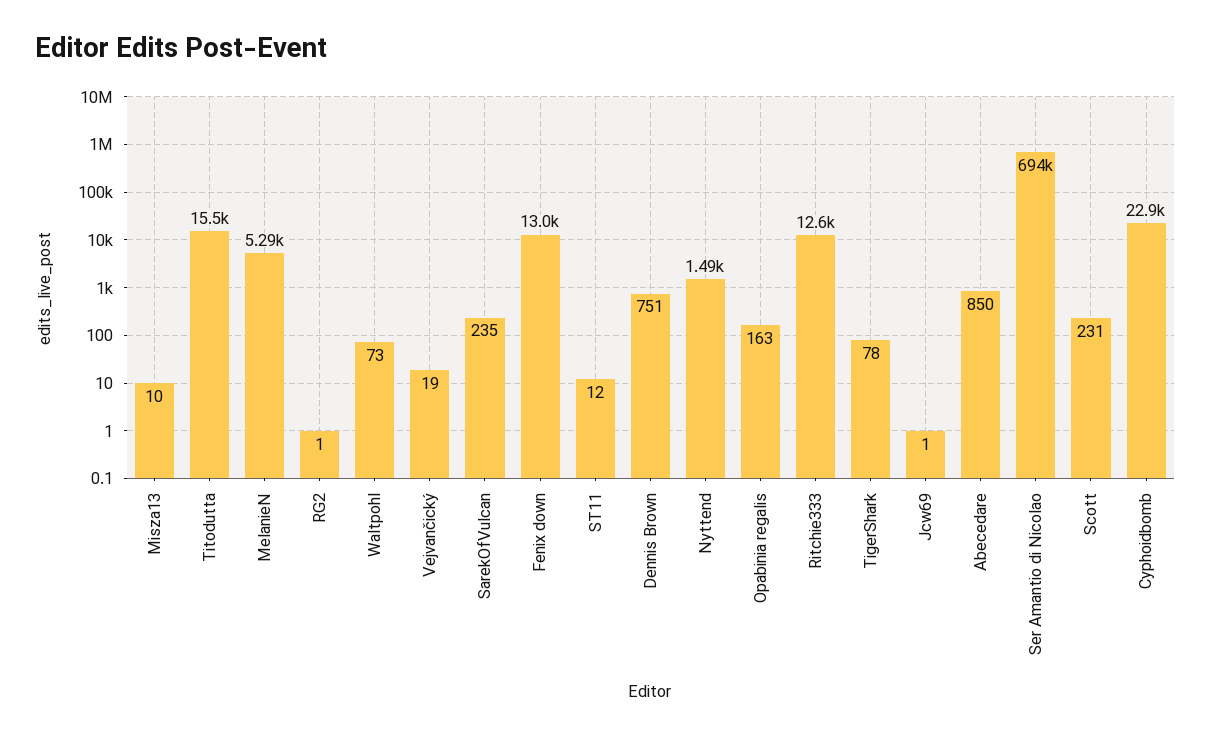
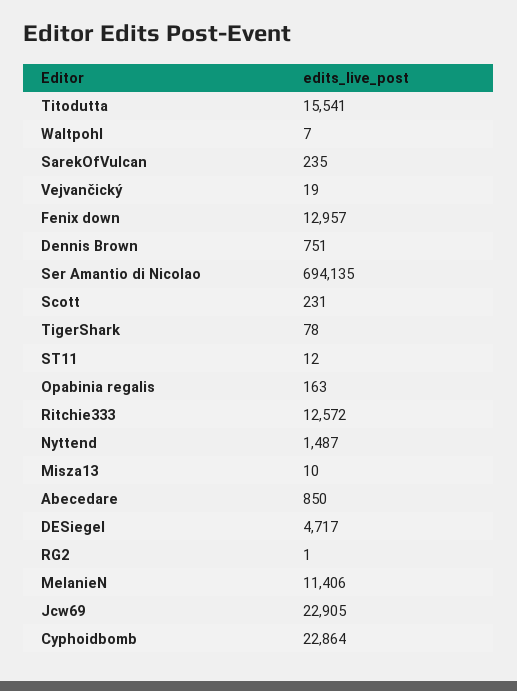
  {
    "Misza13": 10,
    "Titodutta": 15541,
-   "MelanieN": 5290,
+   "MelanieN": 11406,
    "RG2": 1,
-   "Waltpohl": 73,
+   "Waltpohl": 7,
    "Vejvančický": 19,
    "SarekOfVulcan": 235,
    "Fenix down": 12957,
    "ST11": 12,
    "Dennis Brown": 751,
    "Nyttend": 1487,
    "Opabinia regalis": 163,
    "Ritchie333": 12572,
    "TigerShark": 78,
-   "Jcw69": 1,
+   "Jcw69": 22905,
    "Abecedare": 850,
    "Ser Amantio di Nicolao": 694135,
    "Scott": 231,
-   "Cyphoidbomb": 22864
+   "Cyphoidbomb": 22864,
+   "DESiegel": 4717
  }

